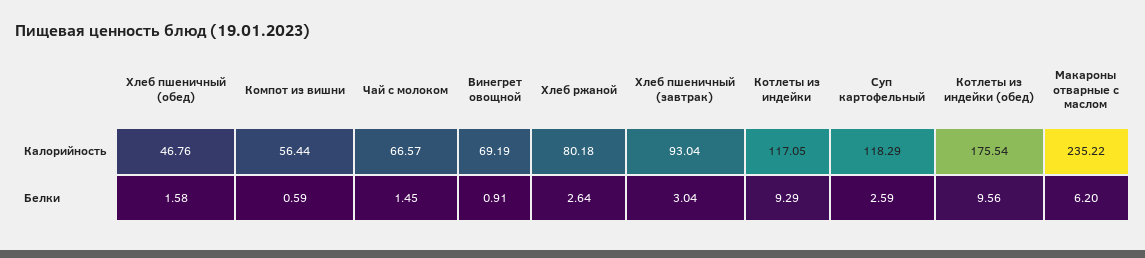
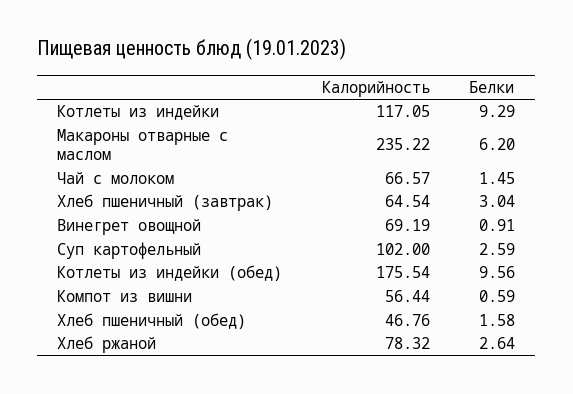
  {
    "Хлеб пшеничный (обед)": {
      "Калорийность": 46.76,
      "Белки": 1.58
    },
    "Компот из вишни": {
      "Калорийность": 56.44,
      "Белки": 0.59
    },
    "Чай с молоком": {
      "Калорийность": 66.57,
      "Белки": 1.45
    },
    "Винегрет овощной": {
      "Калорийность": 69.19,
      "Белки": 0.91
    },
    "Хлеб ржаной": {
-     "Калорийность": 80.18,
+     "Калорийность": 78.32,
      "Белки": 2.64
    },
    "Хлеб пшеничный (завтрак)": {
-     "Калорийность": 93.04,
+     "Калорийность": 64.54,
      "Белки": 3.04
    },
    "Котлеты из индейки": {
      "Калорийность": 117.05,
      "Белки": 9.29
    },
    "Суп картофельный": {
-     "Калорийность": 118.29,
+     "Калорийность": 102,
      "Белки": 2.59
    },
    "Котлеты из индейки (обед)": {
      "Калорийность": 175.54,
      "Белки": 9.56
    },
    "Макароны отварные с маслом": {
      "Калорийность": 235.22,
      "Белки": 6.2
    }
  }

